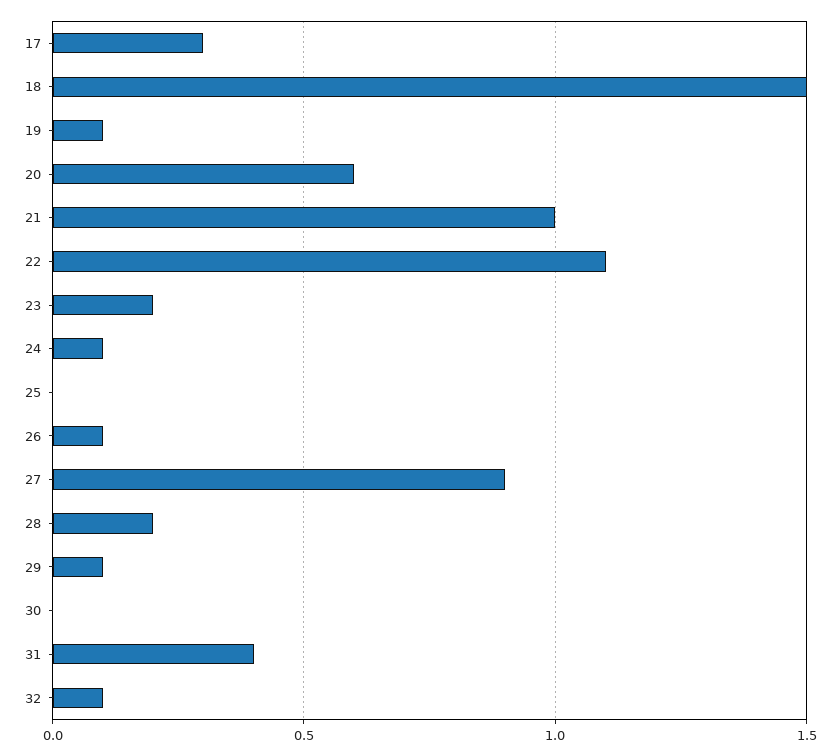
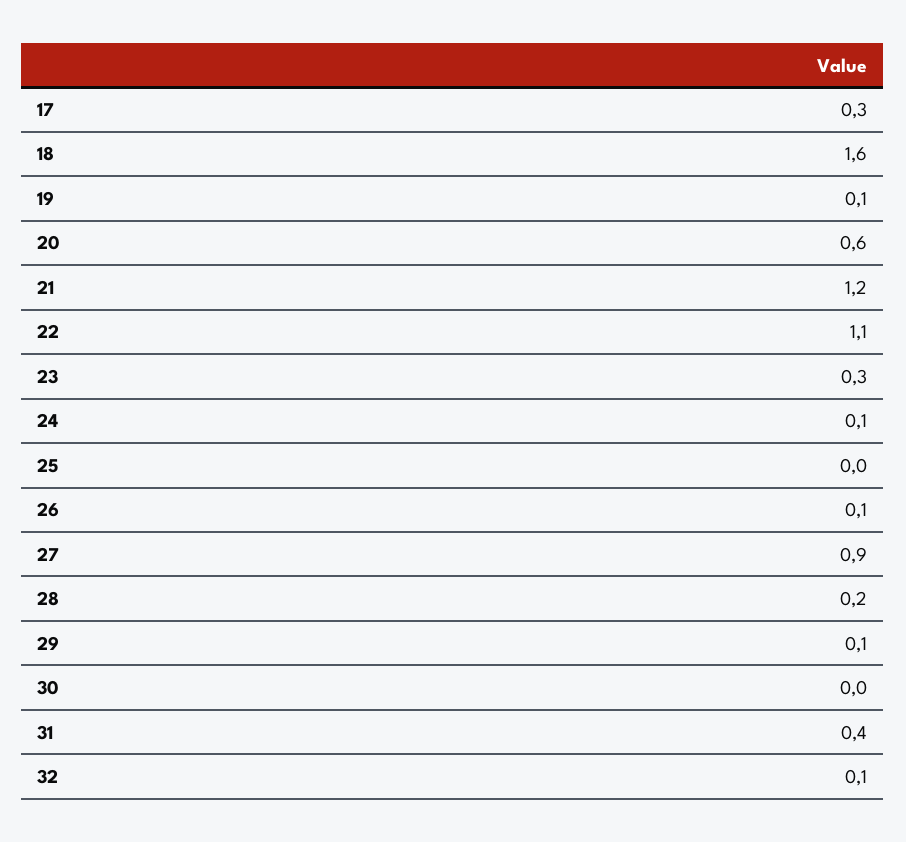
  {
    "17": 0.3,
-   "18": 1.5,
+   "18": 1.6,
    "19": 0.1,
    "20": 0.6,
-   "21": 1,
+   "21": 1.2,
    "22": 1.1,
-   "23": 0.2,
+   "23": 0.3,
    "24": 0.1,
    "25": 0,
    "26": 0.1,
    "27": 0.9,
    "28": 0.2,
    "29": 0.1,
    "30": 0,
    "31": 0.4,
    "32": 0.1
  }

